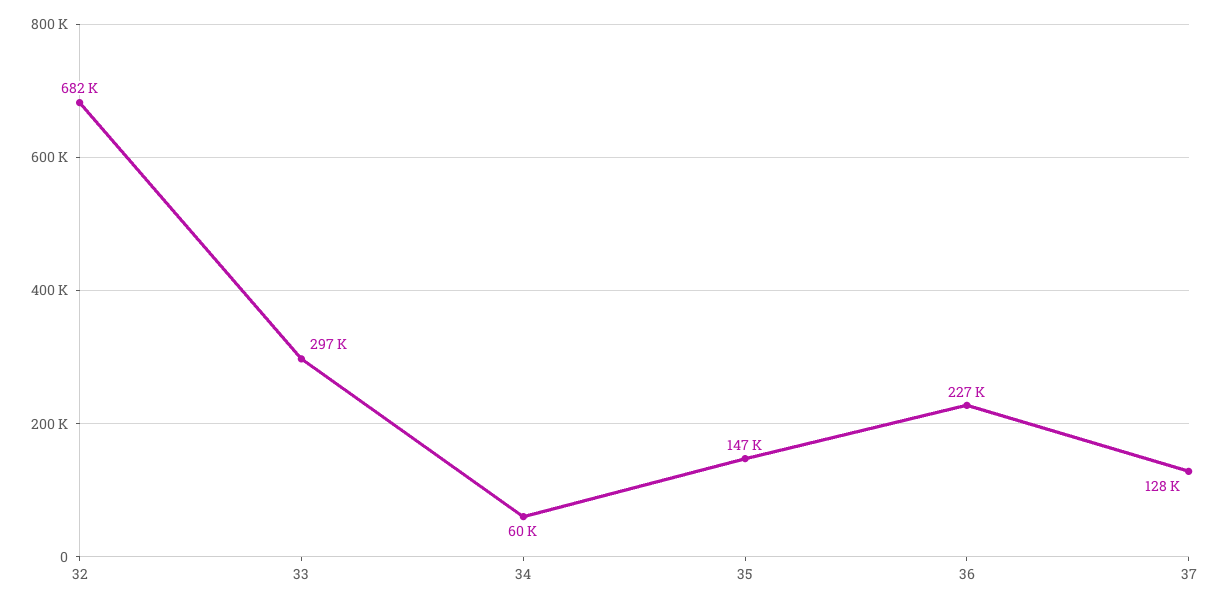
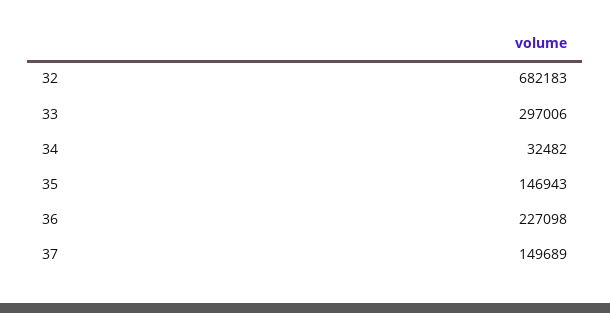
  {
    "32": 682183,
    "33": 297006,
-   "34": 60000,
+   "34": 32482,
    "35": 146943,
    "36": 227098,
-   "37": 128000
+   "37": 149689
  }

